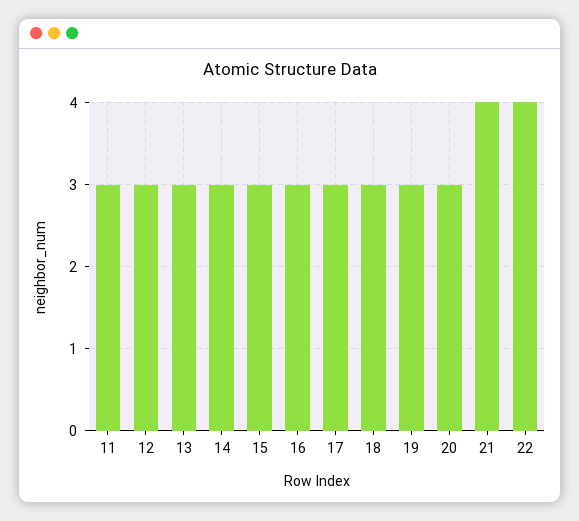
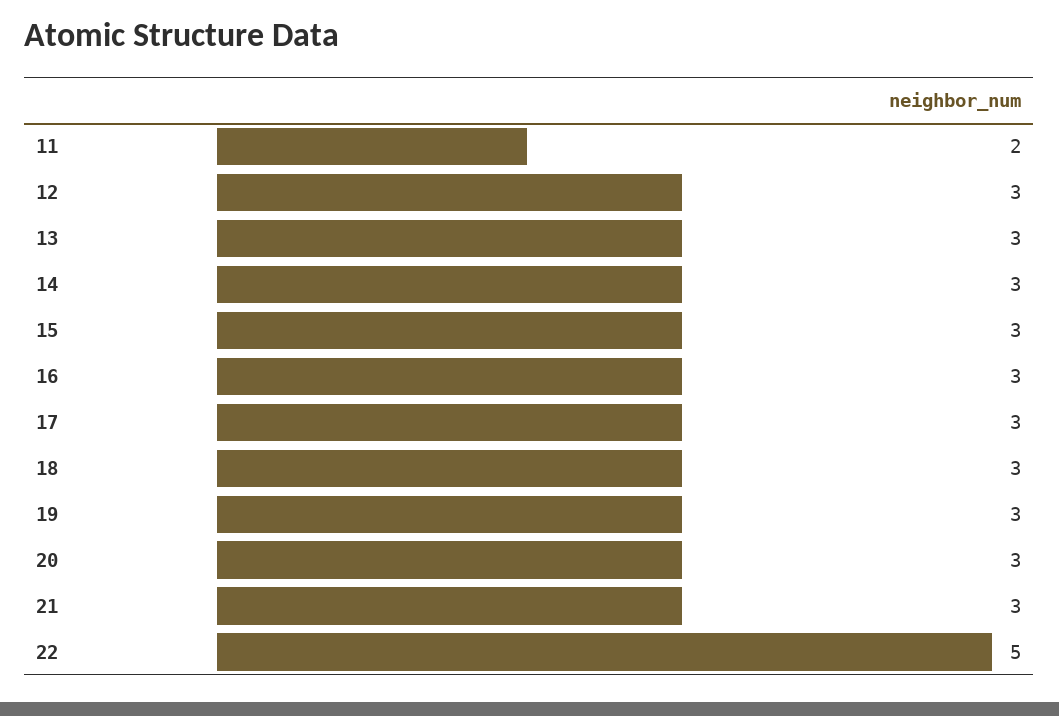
  {
-   "11": 3,
+   "11": 2,
    "12": 3,
    "13": 3,
    "14": 3,
    "15": 3,
    "16": 3,
    "17": 3,
    "18": 3,
    "19": 3,
    "20": 3,
-   "21": 4,
+   "21": 3,
-   "22": 4
+   "22": 5
  }

